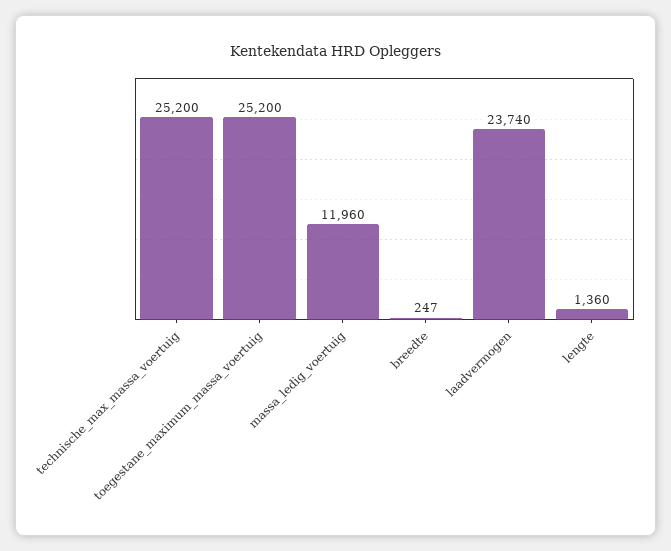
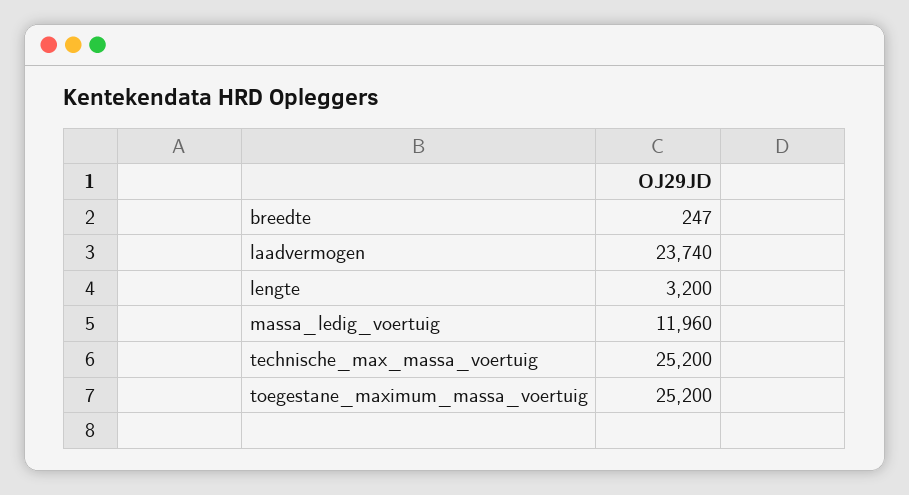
  {
    "technische_max_massa_voertuig": 25200,
    "toegestane_maximum_massa_voertuig": 25200,
    "massa_ledig_voertuig": 11960,
    "breedte": 247,
    "laadvermogen": 23740,
-   "lengte": 1360
+   "lengte": 3200
  }

